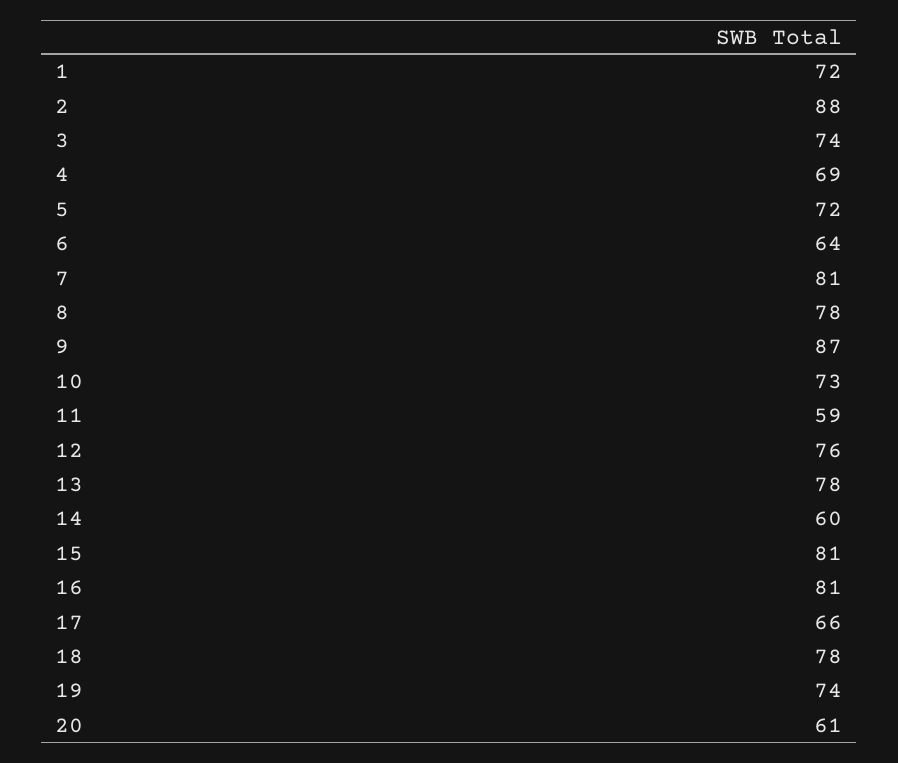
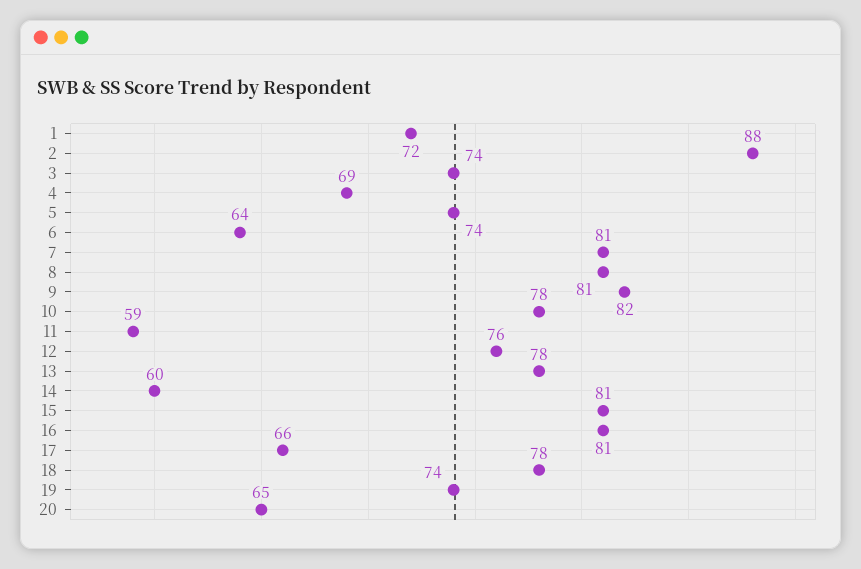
  {
    "1": 72,
    "2": 88,
    "3": 74,
    "4": 69,
-   "5": 72,
+   "5": 74,
    "6": 64,
    "7": 81,
-   "8": 78,
+   "8": 81,
-   "9": 87,
+   "9": 82,
-   "10": 73,
+   "10": 78,
    "11": 59,
    "12": 76,
    "13": 78,
    "14": 60,
    "15": 81,
    "16": 81,
    "17": 66,
    "18": 78,
    "19": 74,
-   "20": 61
+   "20": 65
  }

